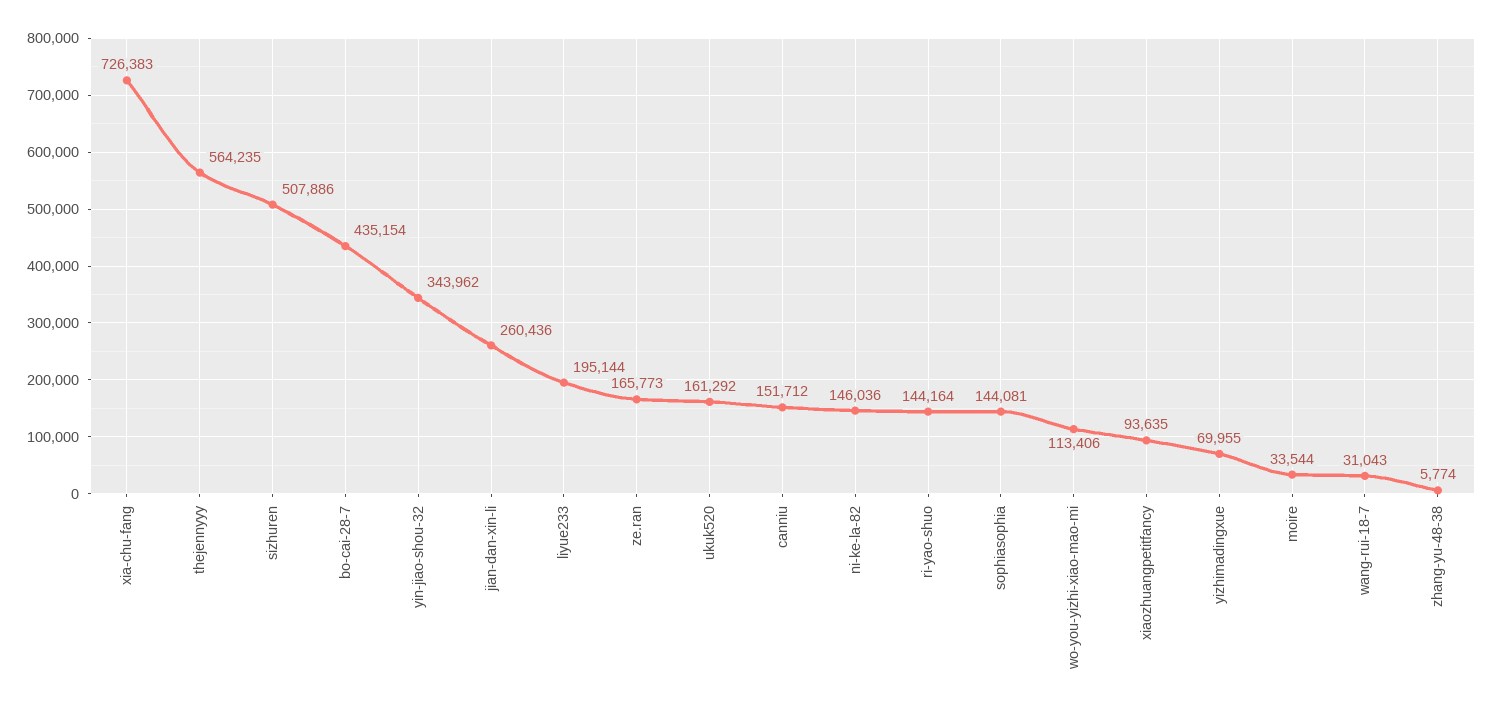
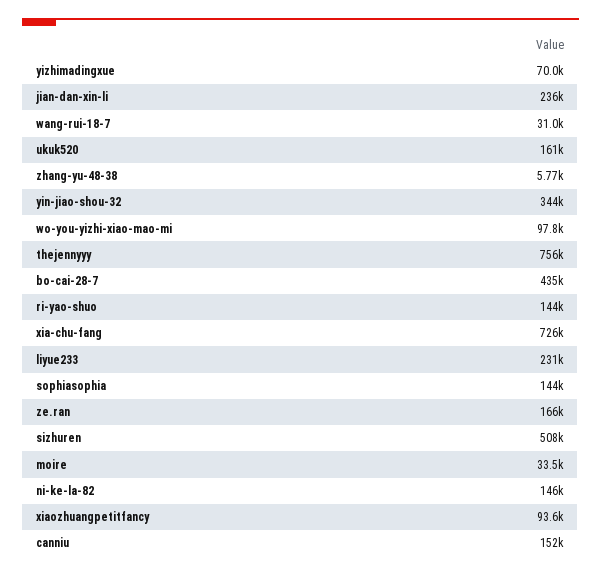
  {
    "xia-chu-fang": 726383,
-   "thejennyyy": 564235,
+   "thejennyyy": 756000,
    "sizhuren": 507886,
    "bo-cai-28-7": 435154,
    "yin-jiao-shou-32": 343962,
-   "jian-dan-xin-li": 260436,
+   "jian-dan-xin-li": 236000,
-   "liyue233": 195144,
+   "liyue233": 231000,
    "ze.ran": 165773,
    "ukuk520": 161292,
    "canniu": 151712,
    "ni-ke-la-82": 146036,
    "ri-yao-shuo": 144164,
    "sophiasophia": 144081,
-   "wo-you-yizhi-xiao-mao-mi": 113406,
+   "wo-you-yizhi-xiao-mao-mi": 97800,
    "xiaozhuangpetitfancy": 93635,
    "yizhimadingxue": 69955,
    "moire": 33544,
    "wang-rui-18-7": 31043,
    "zhang-yu-48-38": 5774
  }

